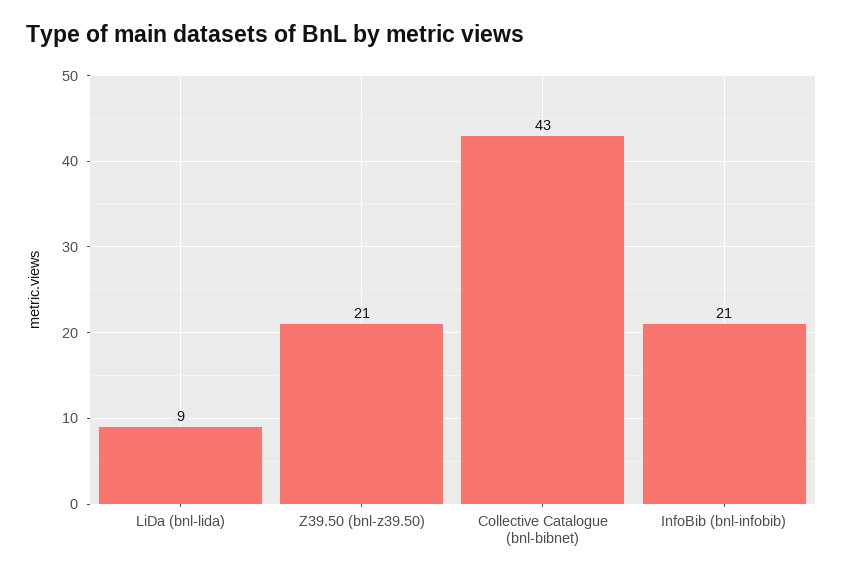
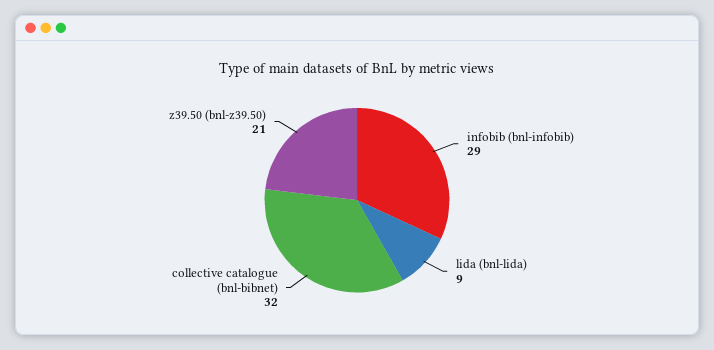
  {
    "LiDa (bnl-lida)": 9,
    "Z39.50 (bnl-z39.50)": 21,
-   "Collective Catalogue (bnl-bibnet)": 43,
+   "Collective Catalogue (bnl-bibnet)": 32,
-   "InfoBib (bnl-infobib)": 21
+   "InfoBib (bnl-infobib)": 29
  }

